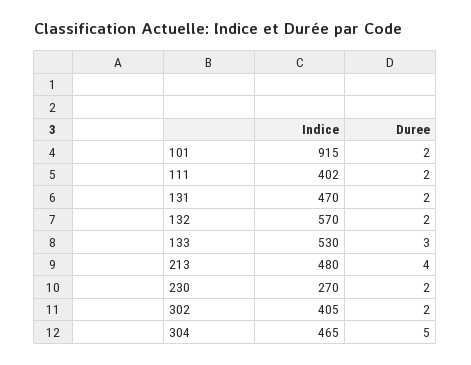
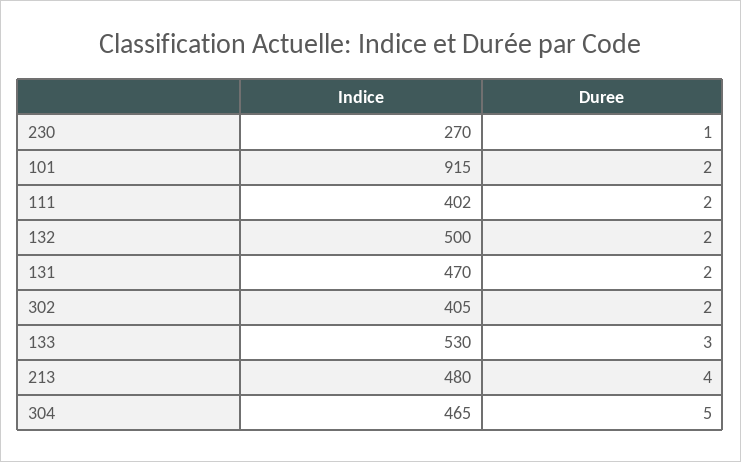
  {
    "Indice": {
      "101": 915,
      "111": 402,
      "131": 470,
-     "132": 570,
+     "132": 500,
      "133": 530,
      "213": 480,
      "230": 270,
      "302": 405,
      "304": 465
    },
    "Duree": {
      "101": 2,
      "111": 2,
      "131": 2,
      "132": 2,
      "133": 3,
      "213": 4,
-     "230": 2,
+     "230": 1,
      "302": 2,
      "304": 5
    }
  }

